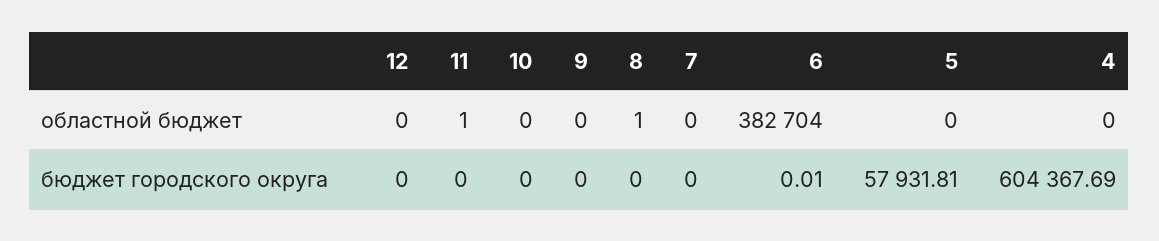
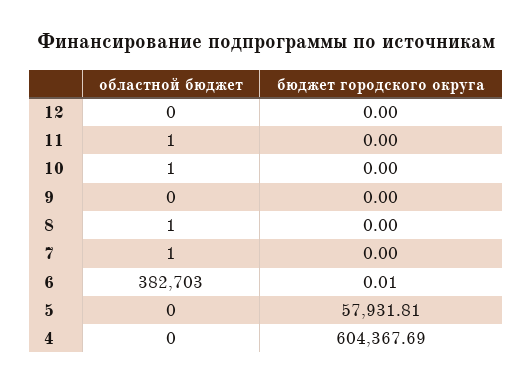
  {
    "12": {
      "областной бюджет": 0,
      "бюджет городского округа": 0
    },
    "11": {
      "областной бюджет": 1,
      "бюджет городского округа": 0
    },
    "10": {
-     "областной бюджет": 0,
+     "областной бюджет": 1,
      "бюджет городского округа": 0
    },
    "9": {
      "областной бюджет": 0,
      "бюджет городского округа": 0
    },
    "8": {
      "областной бюджет": 1,
      "бюджет городского округа": 0
    },
    "7": {
-     "областной бюджет": 0,
+     "областной бюджет": 1,
      "бюджет городского округа": 0
    },
    "6": {
-     "областной бюджет": 382704,
+     "областной бюджет": 382703,
      "бюджет городского округа": 0.01
    },
    "5": {
      "областной бюджет": 0,
      "бюджет городского округа": 57931.81
    },
    "4": {
      "областной бюджет": 0,
      "бюджет городского округа": 604367.69
    }
  }

